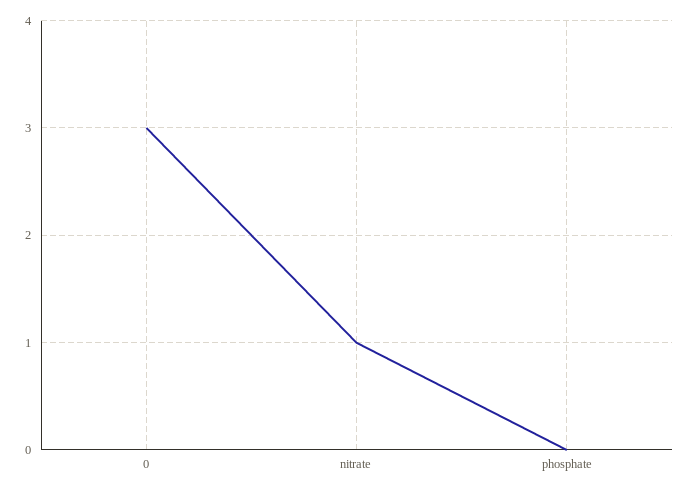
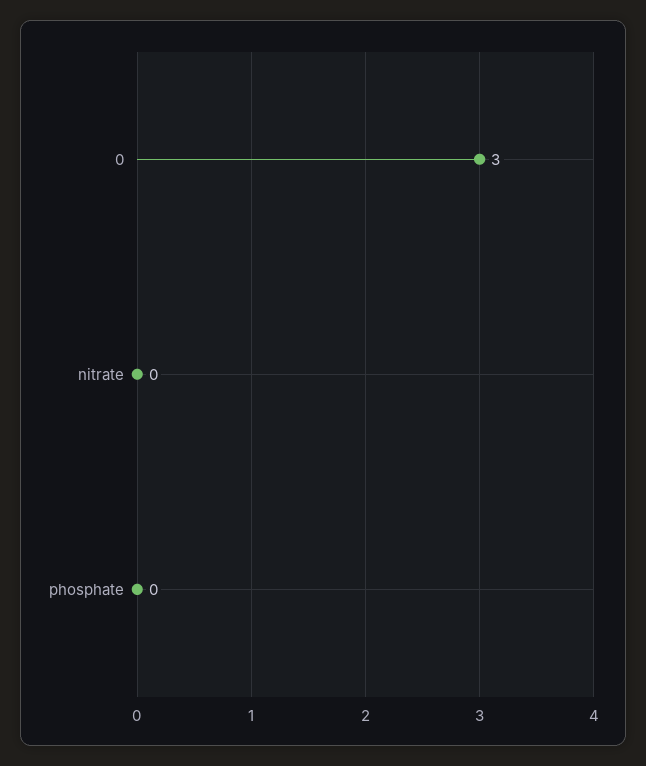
  {
    "0": 3,
-   "nitrate": 1,
+   "nitrate": 0,
    "phosphate": 0
  }

